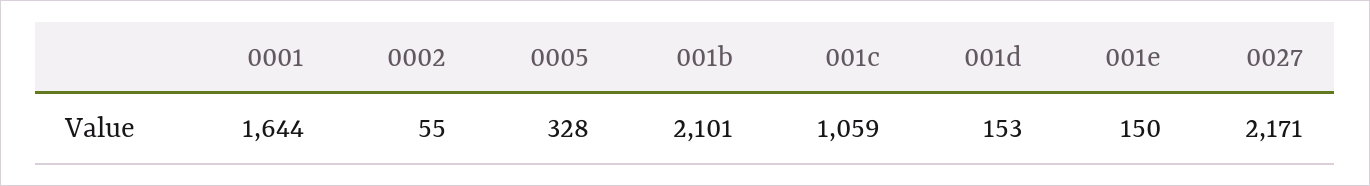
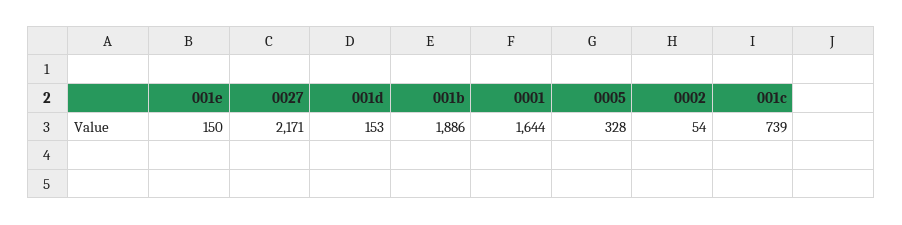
  {
    "0001": 1644,
-   "0002": 55,
+   "0002": 54,
    "0005": 328,
-   "001b": 2101,
+   "001b": 1886,
-   "001c": 1059,
+   "001c": 739,
    "001d": 153,
    "001e": 150,
    "0027": 2171
  }

